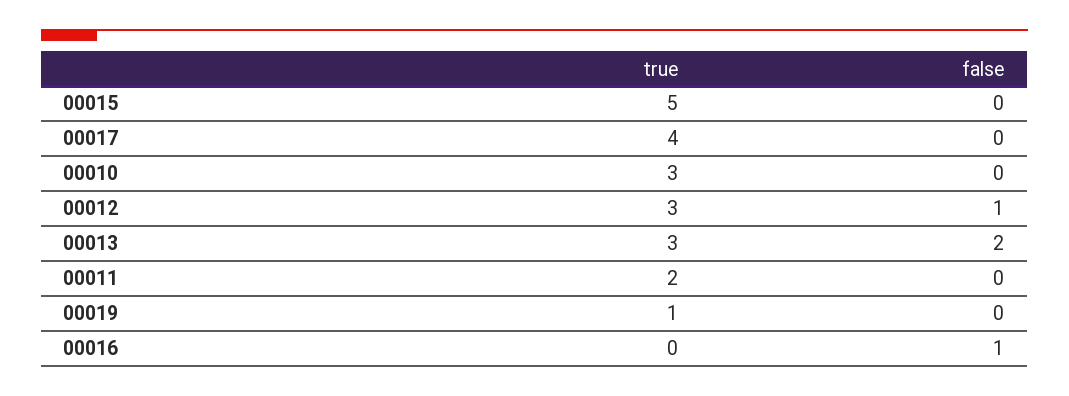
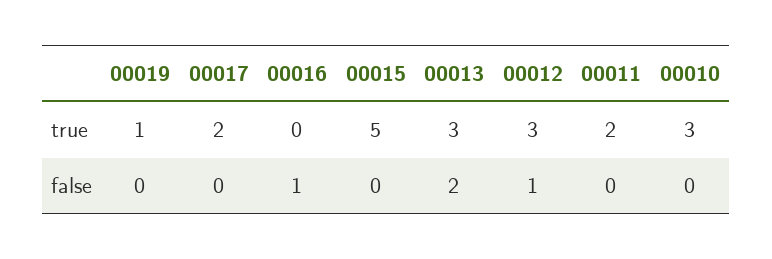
  {
    "true": {
      "00015": 5,
-     "00017": 4,
+     "00017": 2,
      "00010": 3,
      "00012": 3,
      "00013": 3,
      "00011": 2,
      "00019": 1,
      "00016": 0
    },
    "false": {
      "00015": 0,
      "00017": 0,
      "00010": 0,
      "00012": 1,
      "00013": 2,
      "00011": 0,
      "00019": 0,
      "00016": 1
    }
  }

